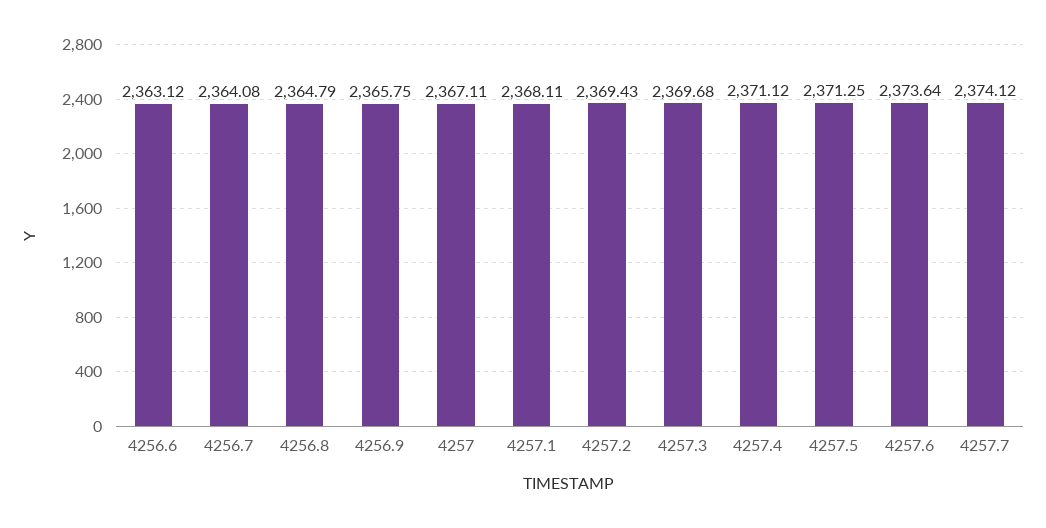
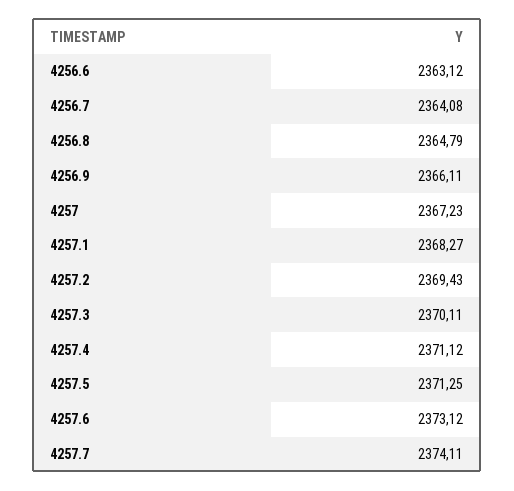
  {
    "4256.6": 2363.12,
    "4256.7": 2364.08,
    "4256.8": 2364.79,
-   "4256.9": 2365.75,
+   "4256.9": 2366.11,
-   "4257": 2367.11,
+   "4257": 2367.23,
-   "4257.1": 2368.11,
+   "4257.1": 2368.27,
    "4257.2": 2369.43,
-   "4257.3": 2369.68,
+   "4257.3": 2370.11,
    "4257.4": 2371.12,
    "4257.5": 2371.25,
-   "4257.6": 2373.64,
+   "4257.6": 2373.12,
-   "4257.7": 2374.12
+   "4257.7": 2374.11
  }

